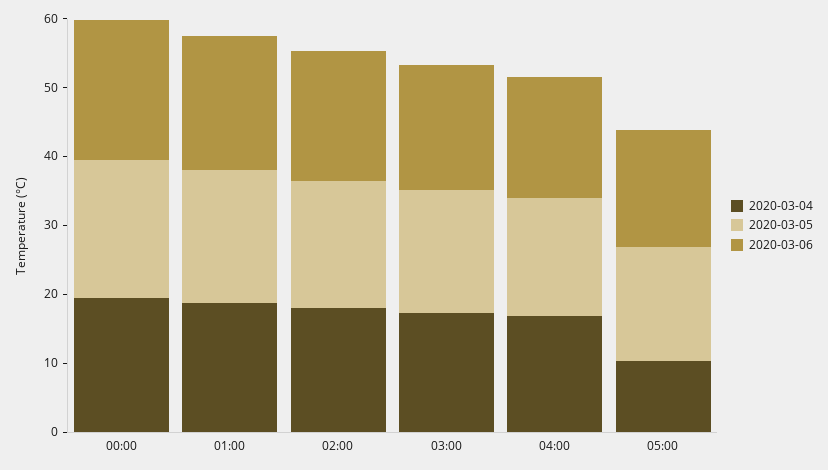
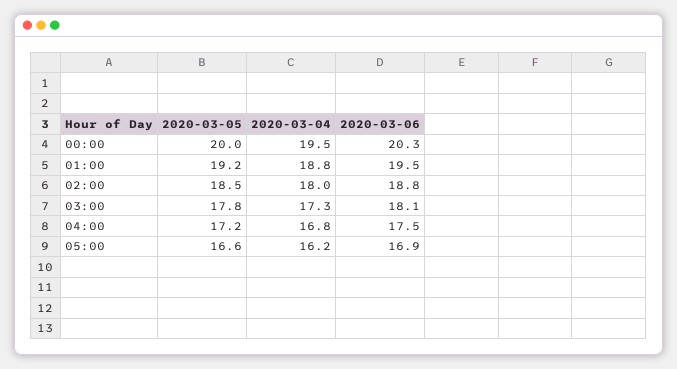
  {
    "2020-03-04": {
      "00:00": 19.5,
      "01:00": 18.8,
      "02:00": 18,
      "03:00": 17.3,
      "04:00": 16.8,
-     "05:00": 10
+     "05:00": 16.2
    },
    "2020-03-05": {
      "00:00": 20,
      "01:00": 19.2,
      "02:00": 18.5,
      "03:00": 17.8,
      "04:00": 17.2,
      "05:00": 16.6
    },
    "2020-03-06": {
      "00:00": 20.3,
      "01:00": 19.5,
      "02:00": 18.8,
      "03:00": 18.1,
      "04:00": 17.5,
      "05:00": 16.9
    }
  }

